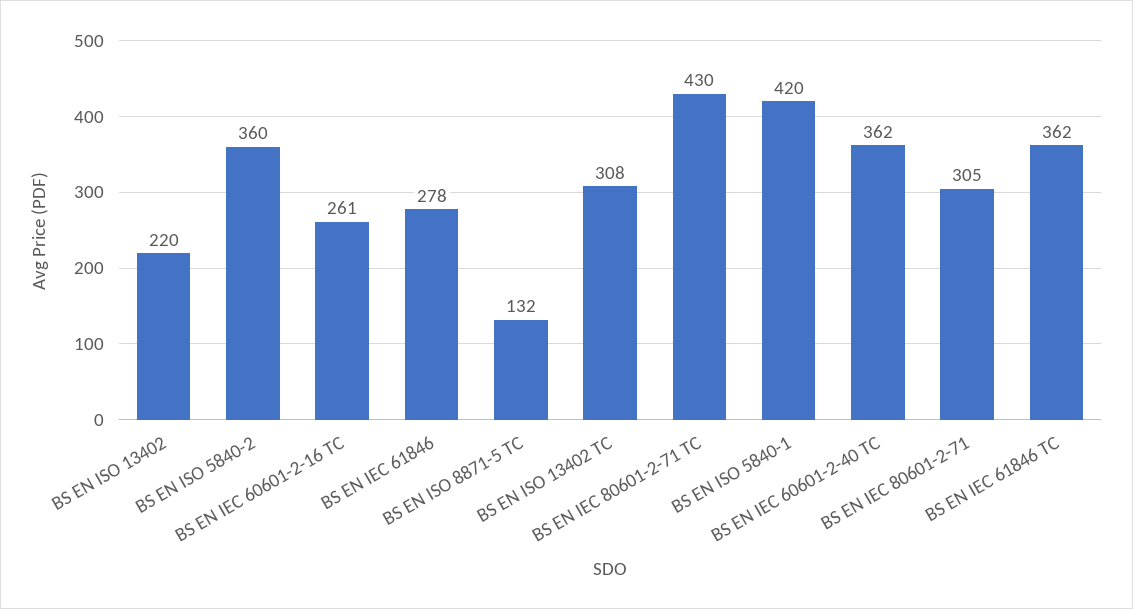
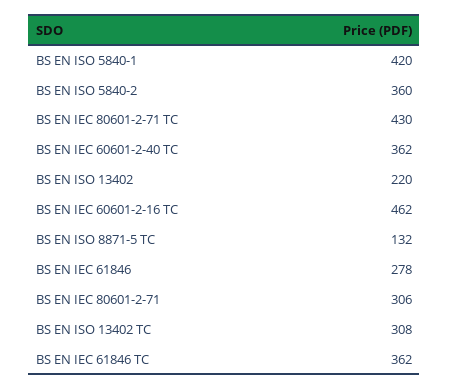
  {
    "BS EN ISO 13402": 220,
    "BS EN ISO 5840-2": 360,
-   "BS EN IEC 60601-2-16 TC": 261,
+   "BS EN IEC 60601-2-16 TC": 462,
    "BS EN IEC 61846": 278,
    "BS EN ISO 8871-5 TC": 132,
    "BS EN ISO 13402 TC": 308,
    "BS EN IEC 80601-2-71 TC": 430,
    "BS EN ISO 5840-1": 420,
    "BS EN IEC 60601-2-40 TC": 362,
-   "BS EN IEC 80601-2-71": 305,
+   "BS EN IEC 80601-2-71": 306,
    "BS EN IEC 61846 TC": 362
  }

